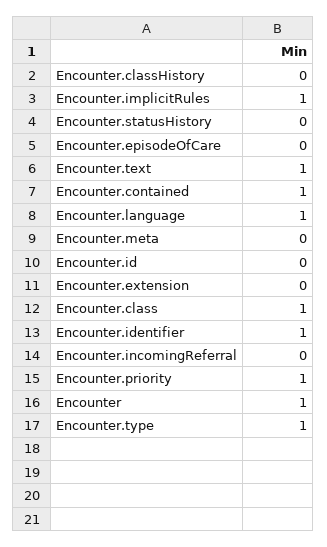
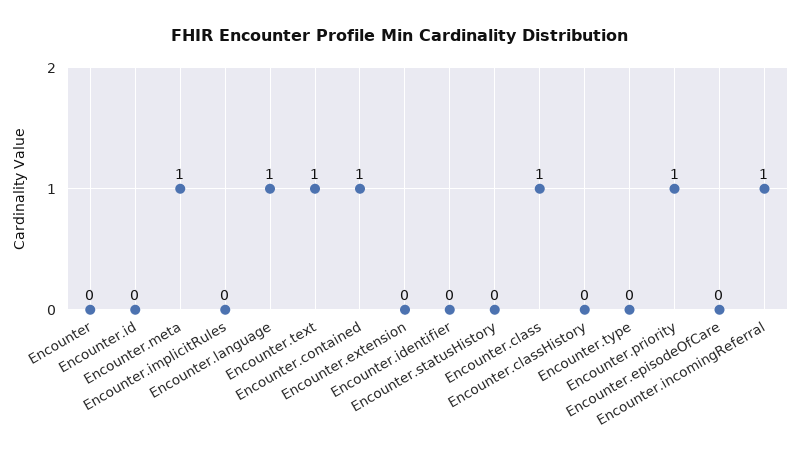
  {
    "Encounter.classHistory": 0,
-   "Encounter.implicitRules": 1,
+   "Encounter.implicitRules": 0,
    "Encounter.statusHistory": 0,
    "Encounter.episodeOfCare": 0,
    "Encounter.text": 1,
    "Encounter.contained": 1,
    "Encounter.language": 1,
-   "Encounter.meta": 0,
+   "Encounter.meta": 1,
    "Encounter.id": 0,
    "Encounter.extension": 0,
    "Encounter.class": 1,
-   "Encounter.identifier": 1,
+   "Encounter.identifier": 0,
-   "Encounter.incomingReferral": 0,
+   "Encounter.incomingReferral": 1,
    "Encounter.priority": 1,
-   "Encounter": 1,
+   "Encounter": 0,
-   "Encounter.type": 1
+   "Encounter.type": 0
  }

